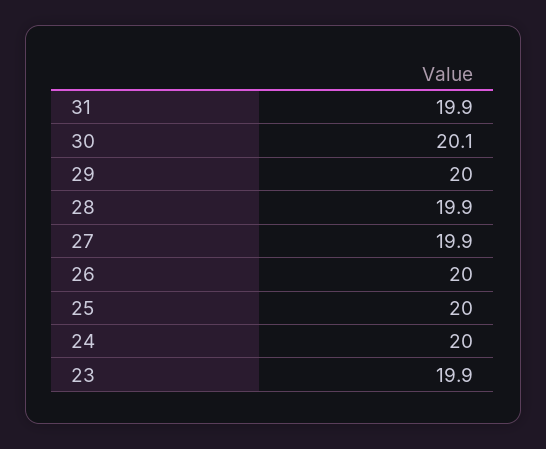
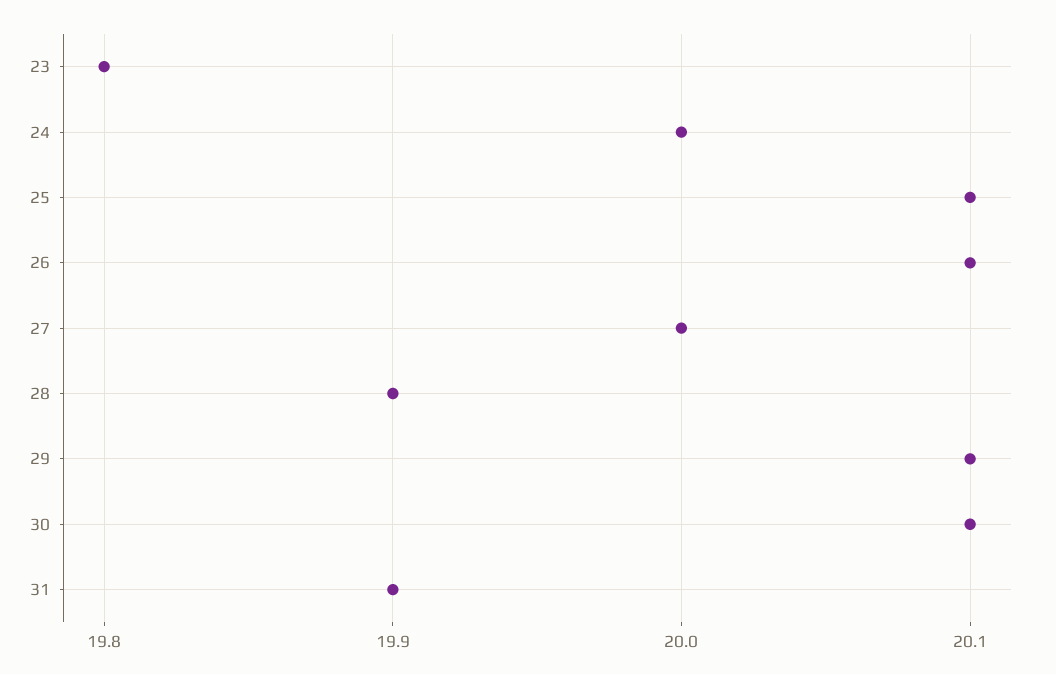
  {
    "31": 19.9,
    "30": 20.1,
-   "29": 20,
+   "29": 20.1,
    "28": 19.9,
-   "27": 19.9,
+   "27": 20,
-   "26": 20,
+   "26": 20.1,
-   "25": 20,
+   "25": 20.1,
    "24": 20,
-   "23": 19.9
+   "23": 19.8
  }

